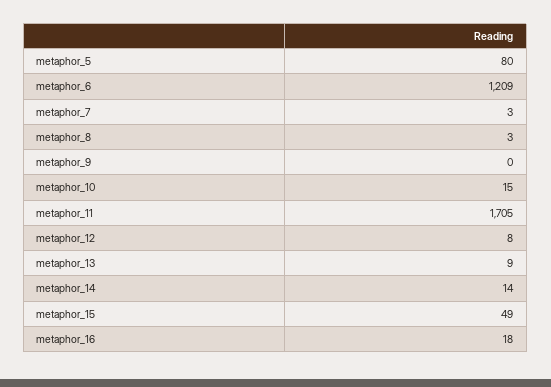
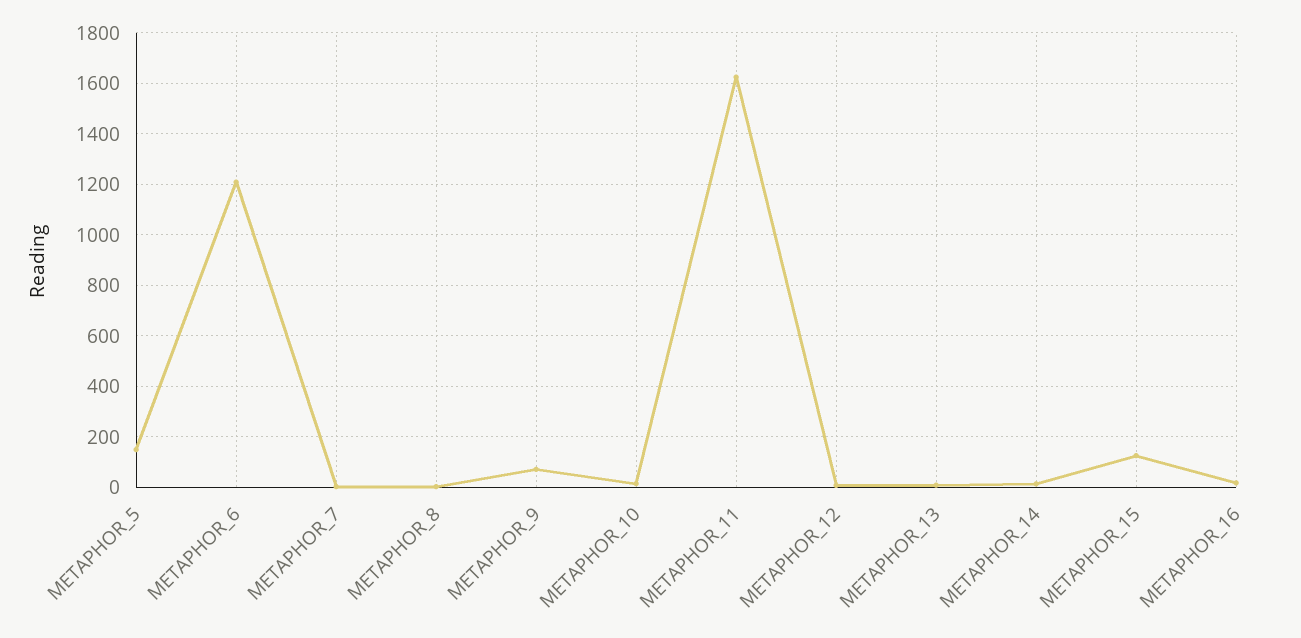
  {
-   "metaphor_5": 80,
+   "metaphor_5": 150,
    "metaphor_6": 1209,
    "metaphor_7": 3,
    "metaphor_8": 3,
-   "metaphor_9": 0,
+   "metaphor_9": 75,
    "metaphor_10": 15,
-   "metaphor_11": 1705,
+   "metaphor_11": 1625,
    "metaphor_12": 8,
    "metaphor_13": 9,
    "metaphor_14": 14,
-   "metaphor_15": 49,
+   "metaphor_15": 125,
    "metaphor_16": 18
  }

